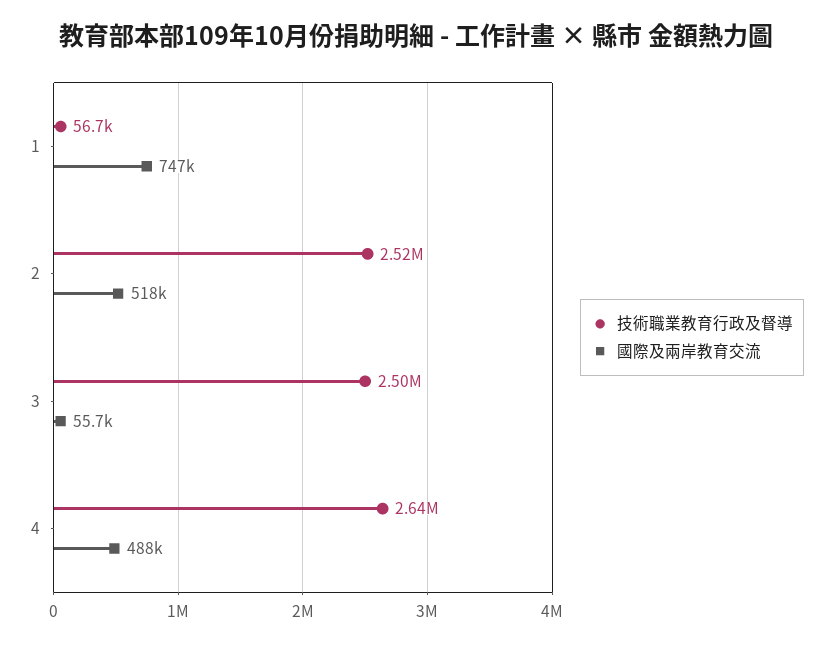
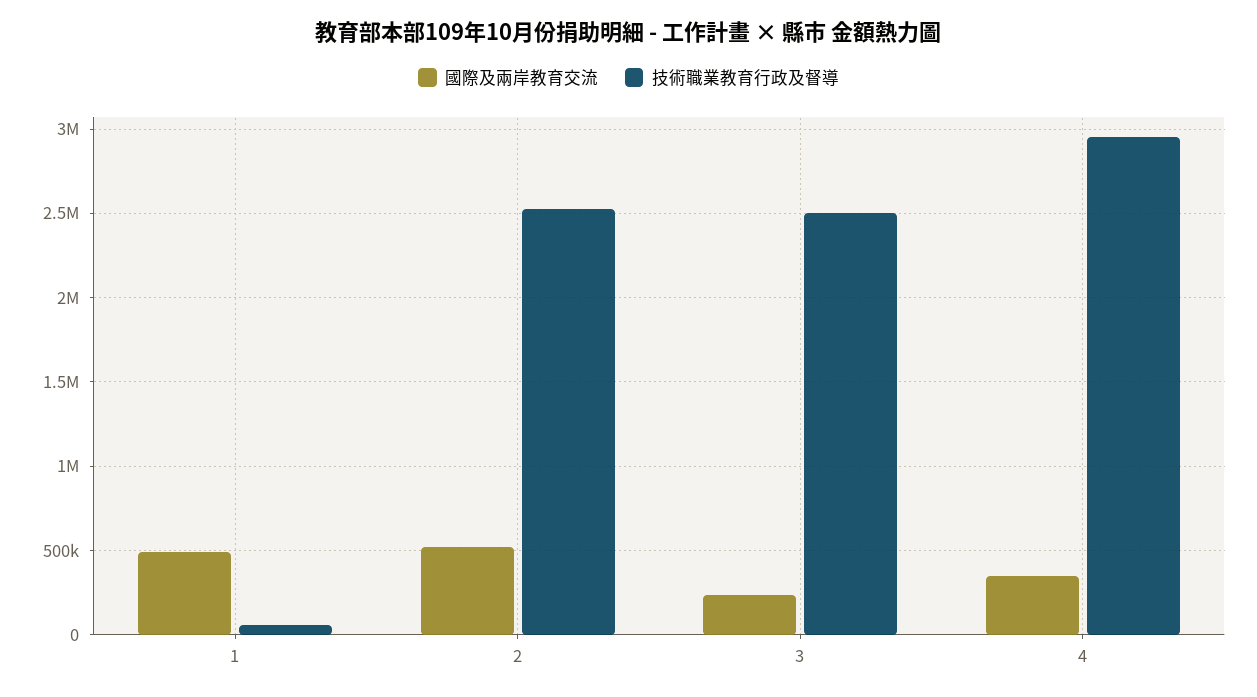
  {
    "技術職業教育行政及督導": {
      "1": 56700,
      "2": 2520000,
      "3": 2500000,
-     "4": 2640000
+     "4": 2950000
    },
    "國際及兩岸教育交流": {
-     "1": 747000,
+     "1": 500000,
      "2": 518000,
-     "3": 55700,
+     "3": 250000,
-     "4": 488000
+     "4": 350000
    }
  }

